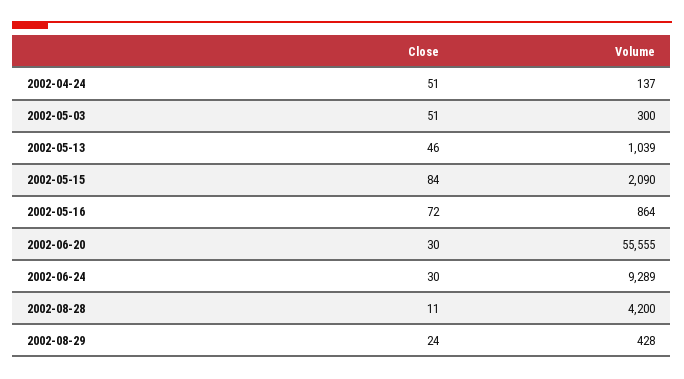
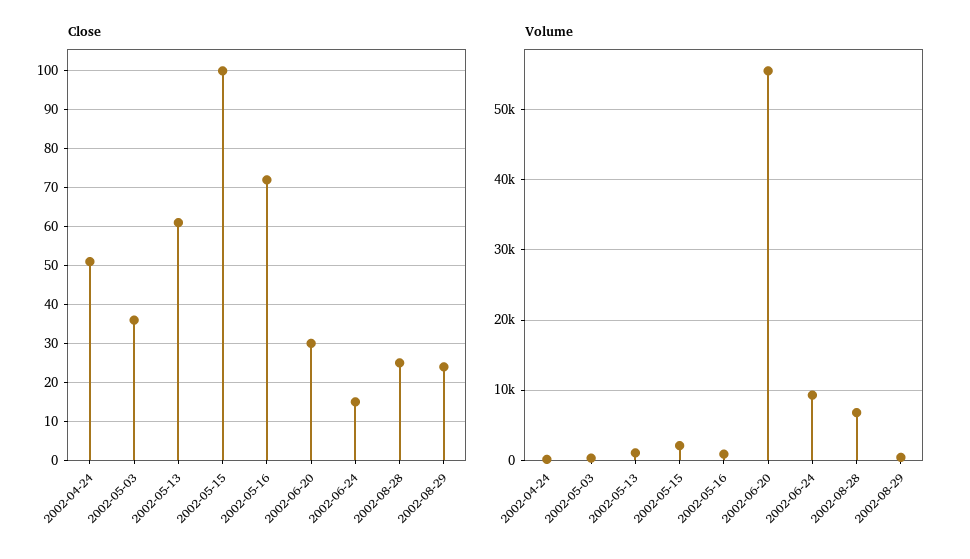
  {
    "Close": {
      "2002-04-24": 51,
-     "2002-05-03": 51,
+     "2002-05-03": 35,
-     "2002-05-13": 46,
+     "2002-05-13": 60,
-     "2002-05-15": 84,
+     "2002-05-15": 100,
      "2002-05-16": 72,
      "2002-06-20": 30,
-     "2002-06-24": 30,
+     "2002-06-24": 15,
-     "2002-08-28": 11,
+     "2002-08-28": 25,
      "2002-08-29": 24
    },
    "Volume": {
      "2002-04-24": 137,
      "2002-05-03": 300,
      "2002-05-13": 1039,
      "2002-05-15": 2090,
      "2002-05-16": 864,
      "2002-06-20": 55555,
      "2002-06-24": 9289,
-     "2002-08-28": 4200,
+     "2002-08-28": 7000,
      "2002-08-29": 428
    }
  }

